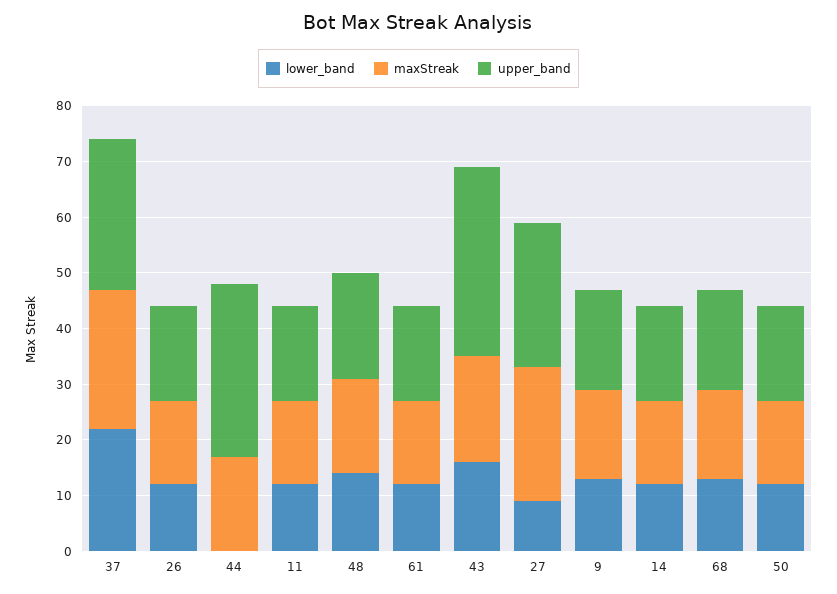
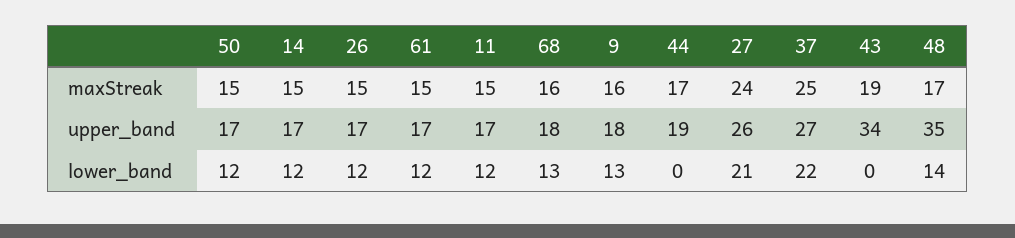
  {
    "lower_band": {
      "37": 22,
      "26": 12,
      "44": 0,
      "11": 12,
      "48": 14,
      "61": 12,
-     "43": 15,
+     "43": 0,
-     "27": 10,
+     "27": 21,
      "9": 13,
      "14": 12,
      "68": 13,
      "50": 12
    },
    "maxStreak": {
      "37": 25,
      "26": 15,
      "44": 17,
      "11": 15,
      "48": 17,
      "61": 15,
      "43": 19,
      "27": 24,
      "9": 16,
      "14": 15,
      "68": 16,
      "50": 15
    },
    "upper_band": {
      "37": 27,
      "26": 17,
-     "44": 30,
+     "44": 19,
      "11": 17,
-     "48": 20,
+     "48": 35,
      "61": 17,
      "43": 34,
      "27": 26,
      "9": 18,
      "14": 17,
      "68": 18,
      "50": 17
    }
  }

